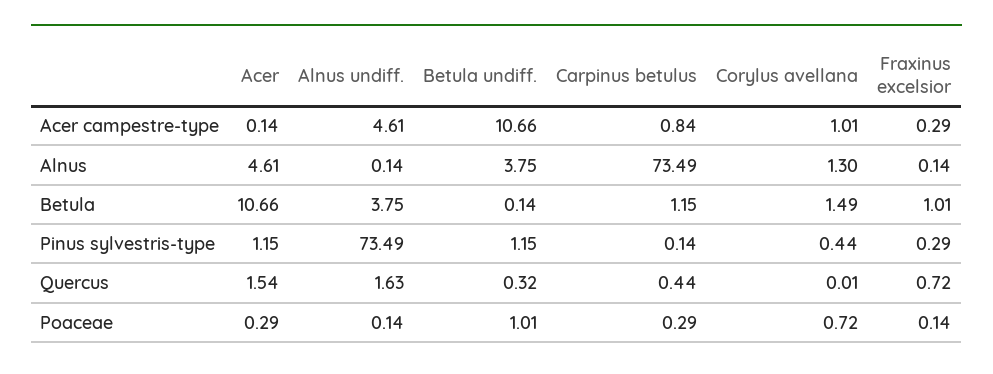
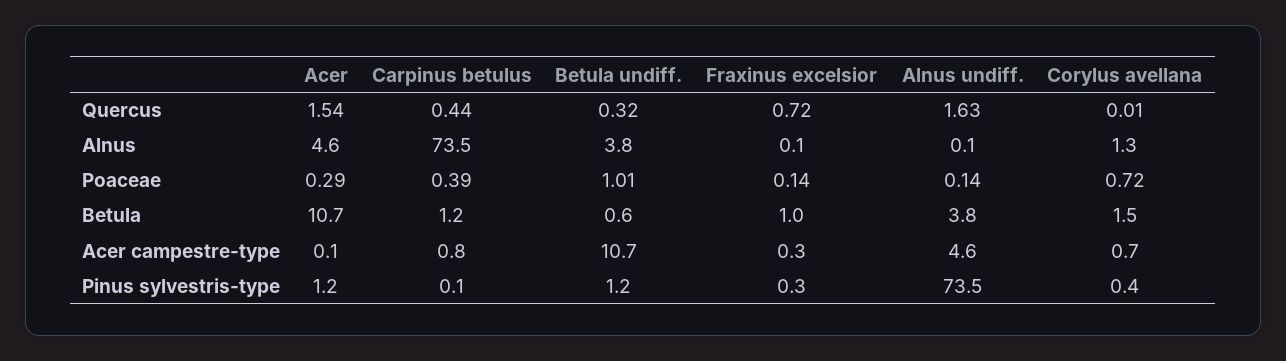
  {
    "Acer": {
      "Acer campestre-type": 0.14,
      "Alnus": 4.61,
      "Betula": 10.66,
      "Pinus sylvestris-type": 1.15,
      "Quercus": 1.54,
      "Poaceae": 0.29
    },
    "Alnus undiff.": {
      "Acer campestre-type": 4.61,
      "Alnus": 0.14,
      "Betula": 3.75,
      "Pinus sylvestris-type": 73.49,
      "Quercus": 1.63,
      "Poaceae": 0.14
    },
    "Betula undiff.": {
      "Acer campestre-type": 10.66,
      "Alnus": 3.75,
-     "Betula": 0.14,
+     "Betula": 0.6,
      "Pinus sylvestris-type": 1.15,
      "Quercus": 0.32,
      "Poaceae": 1.01
    },
    "Carpinus betulus": {
      "Acer campestre-type": 0.84,
      "Alnus": 73.49,
      "Betula": 1.15,
      "Pinus sylvestris-type": 0.14,
      "Quercus": 0.44,
-     "Poaceae": 0.29
+     "Poaceae": 0.39
    },
    "Corylus avellana": {
-     "Acer campestre-type": 1.01,
+     "Acer campestre-type": 0.7,
      "Alnus": 1.3,
      "Betula": 1.49,
      "Pinus sylvestris-type": 0.44,
      "Quercus": 0.01,
      "Poaceae": 0.72
    },
    "Fraxinus excelsior": {
      "Acer campestre-type": 0.29,
      "Alnus": 0.14,
      "Betula": 1.01,
      "Pinus sylvestris-type": 0.29,
      "Quercus": 0.72,
      "Poaceae": 0.14
    }
  }

